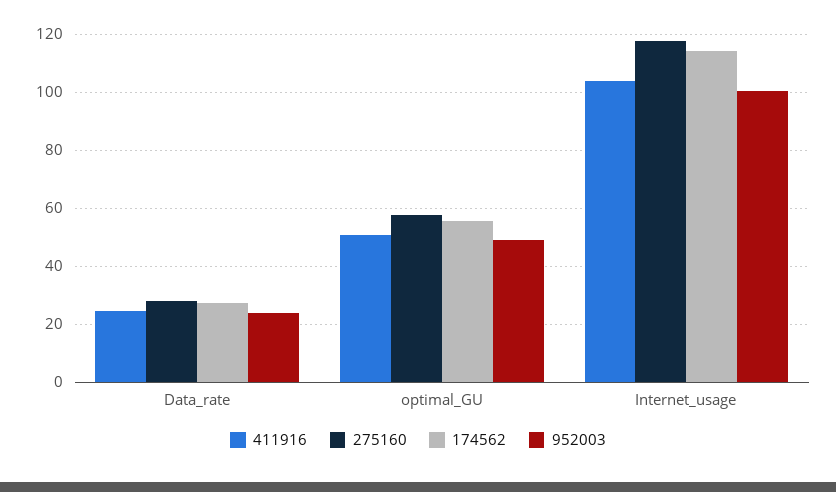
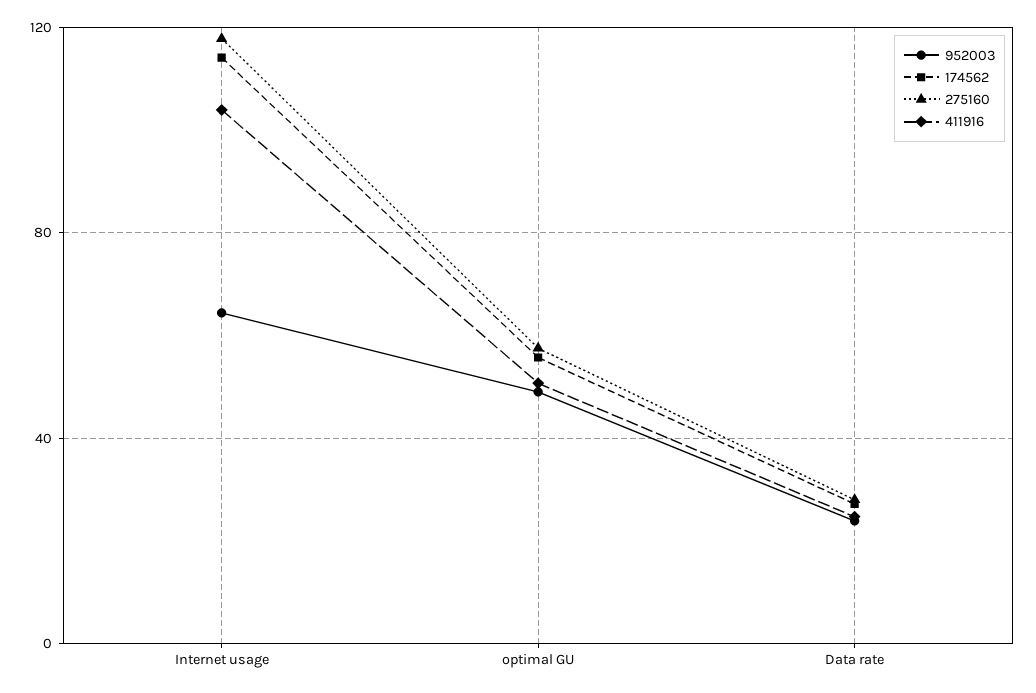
  {
    "411916": {
      "Data_rate": 25,
      "optimal_GU": 50,
      "Internet_usage": 105
    },
    "275160": {
      "Data_rate": 27.5,
      "optimal_GU": 57.5,
      "Internet_usage": 117.5
    },
    "174562": {
      "Data_rate": 27.5,
      "optimal_GU": 55,
      "Internet_usage": 115
    },
    "952003": {
      "Data_rate": 25,
      "optimal_GU": 50,
-     "Internet_usage": 100
+     "Internet_usage": 65
    }
  }

